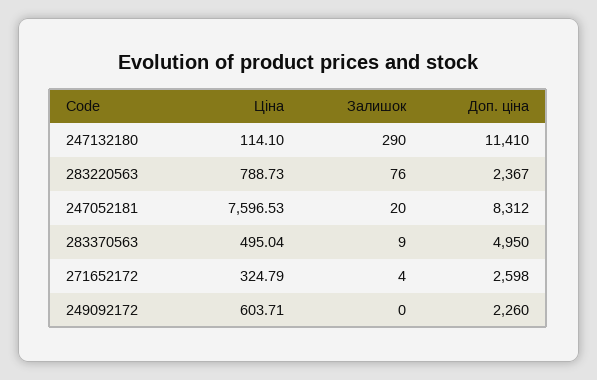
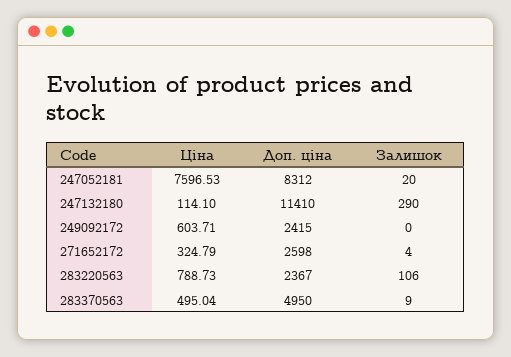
  {
    "Ціна": {
      "247132180": 114.1,
      "283220563": 788.73,
      "247052181": 7596.53,
      "283370563": 495.04,
      "271652172": 324.79,
      "249092172": 603.71
    },
    "Залишок": {
      "247132180": 290,
-     "283220563": 76,
+     "283220563": 106,
      "247052181": 20,
      "283370563": 9,
      "271652172": 4,
      "249092172": 0
    },
    "Доп. ціна": {
      "247132180": 11410,
      "283220563": 2367,
      "247052181": 8312,
      "283370563": 4950,
      "271652172": 2598,
-     "249092172": 2260
+     "249092172": 2415
    }
  }

